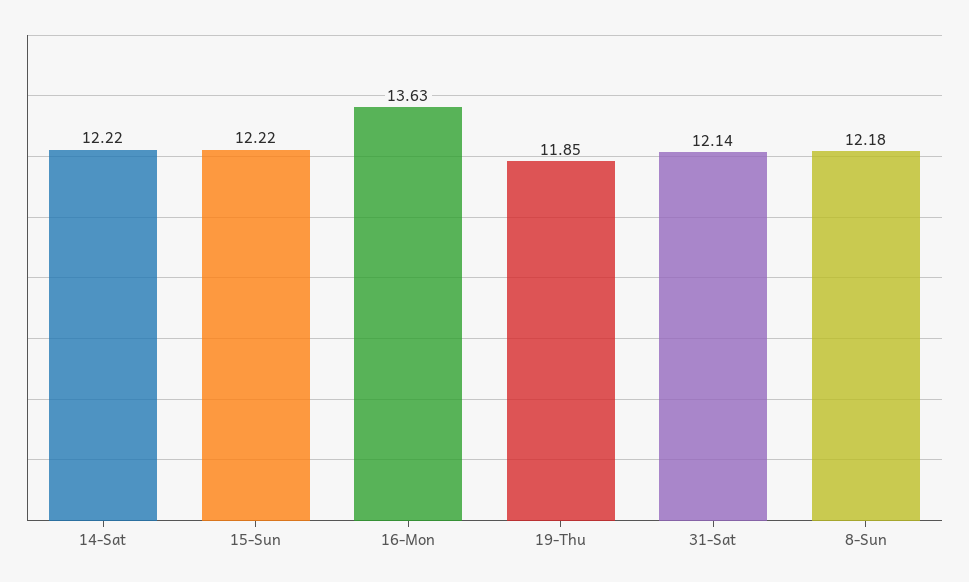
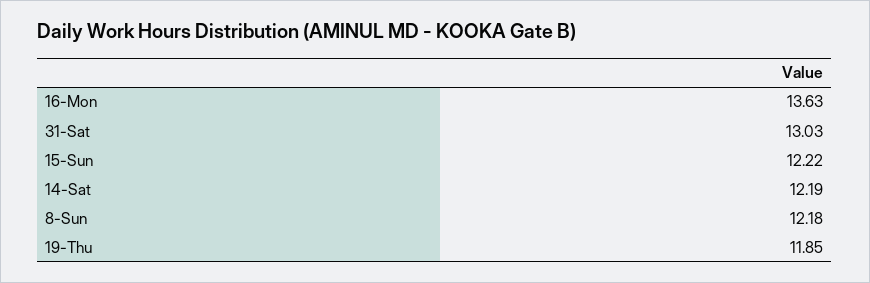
  {
-   "14-Sat": 12.22,
+   "14-Sat": 12.19,
    "15-Sun": 12.22,
    "16-Mon": 13.63,
    "19-Thu": 11.85,
-   "31-Sat": 12.14,
+   "31-Sat": 13.03,
    "8-Sun": 12.18
  }

